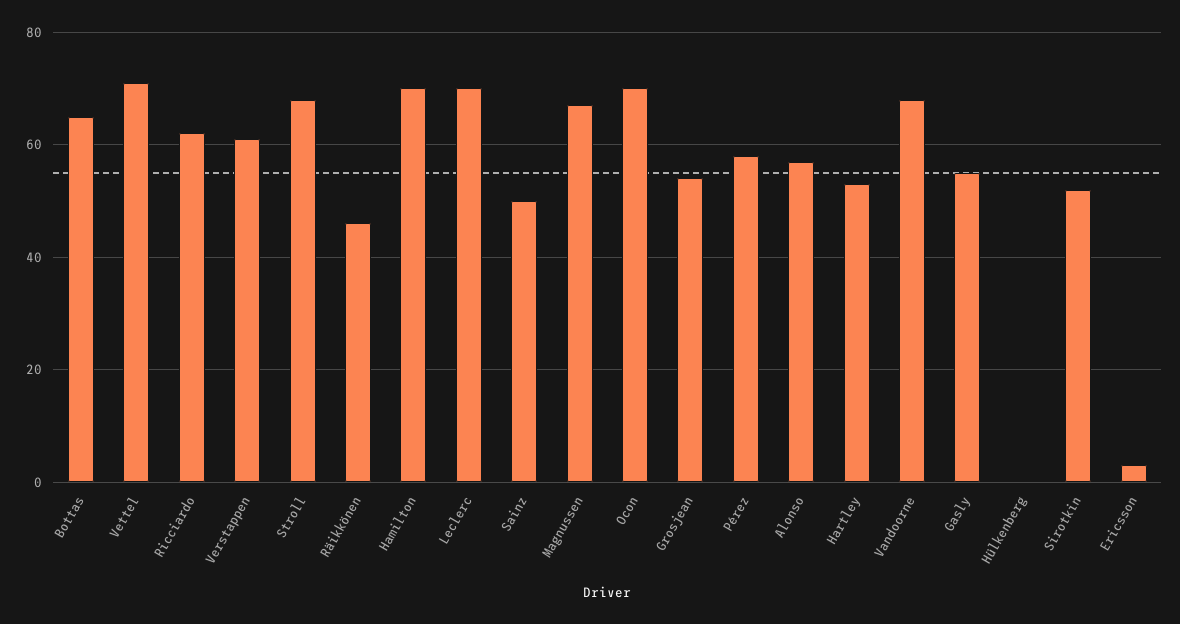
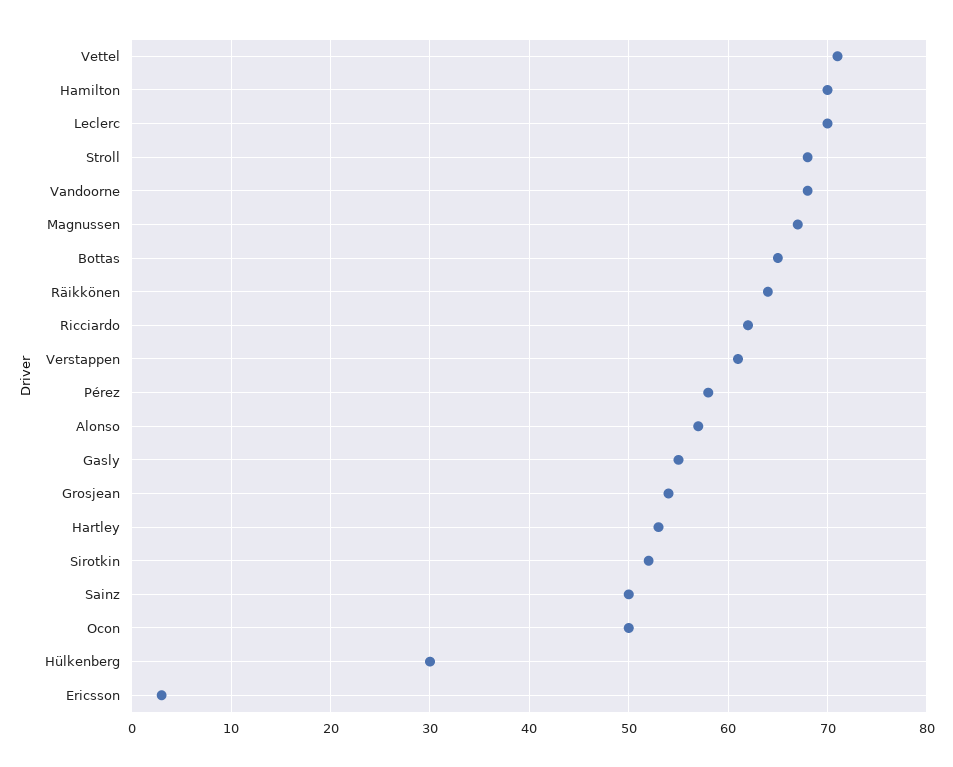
  {
    "Bottas": 65,
    "Vettel": 71,
    "Ricciardo": 62,
    "Verstappen": 61,
    "Stroll": 68,
-   "Räikkönen": 45,
+   "Räikkönen": 64,
    "Hamilton": 70,
    "Leclerc": 70,
    "Sainz": 50,
    "Magnussen": 67,
-   "Ocon": 70,
+   "Ocon": 50,
    "Grosjean": 54,
    "Pérez": 58,
    "Alonso": 57,
    "Hartley": 53,
    "Vandoorne": 68,
    "Gasly": 55,
-   "Hülkenberg": 0,
+   "Hülkenberg": 30,
    "Sirotkin": 52,
    "Ericsson": 3
  }

